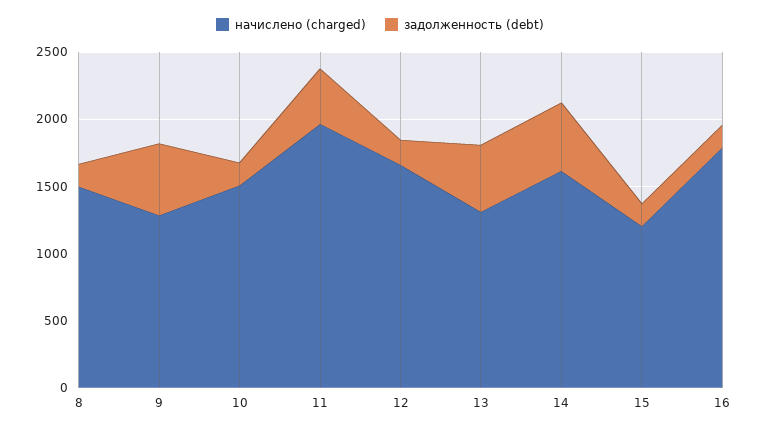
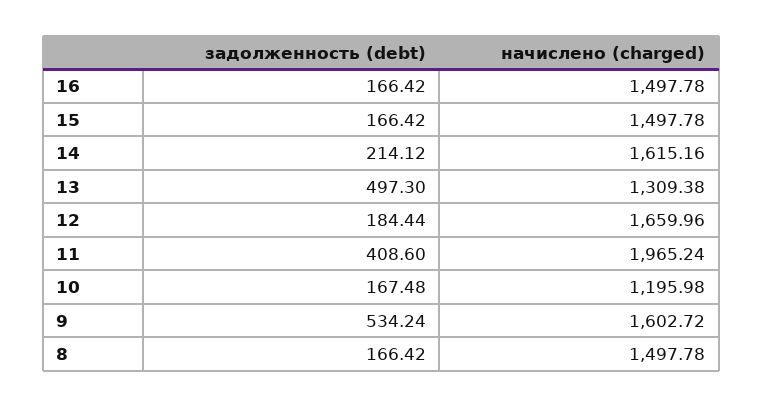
  {
    "начислено (charged)": {
      "8": 1497.78,
-     "9": 1300,
+     "9": 1602.72,
-     "10": 1500,
+     "10": 1195.98,
      "11": 1965.24,
      "12": 1659.96,
      "13": 1309.38,
      "14": 1615.16,
-     "15": 1200,
+     "15": 1497.78,
-     "16": 1800
+     "16": 1497.78
    },
    "задолженность (debt)": {
      "8": 166.42,
      "9": 534.24,
      "10": 167.48,
      "11": 408.6,
      "12": 184.44,
      "13": 497.3,
-     "14": 500,
+     "14": 214.12,
      "15": 166.42,
      "16": 166.42
    }
  }

